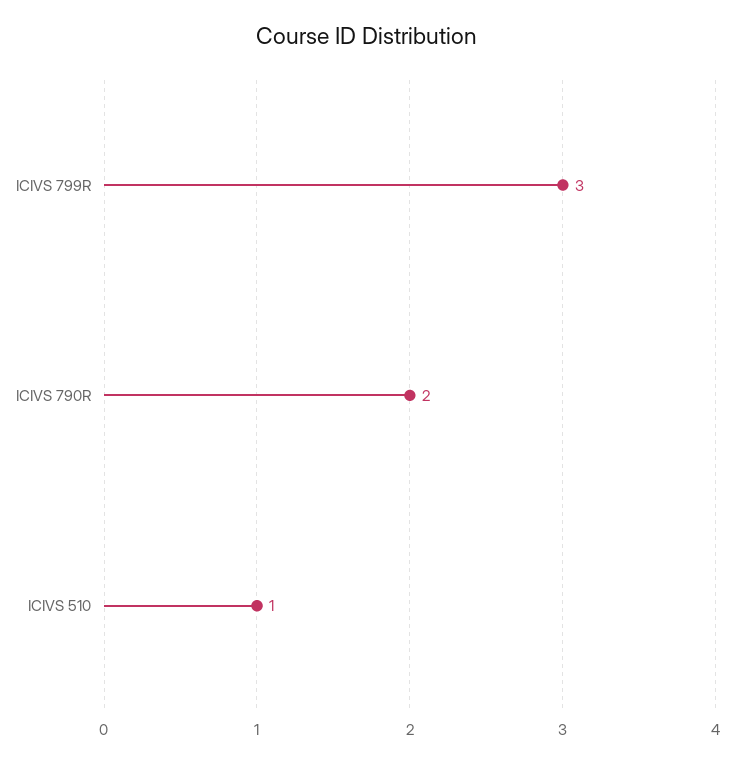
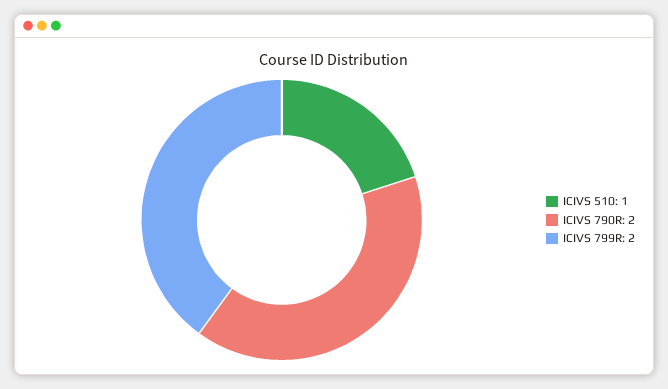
  {
-   "ICIVS 799R": 3,
+   "ICIVS 799R": 2,
    "ICIVS 790R": 2,
    "ICIVS 510": 1
  }

